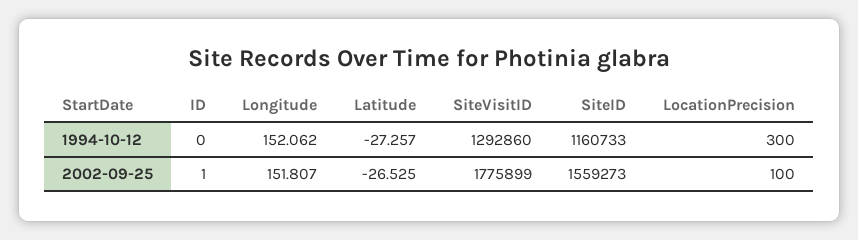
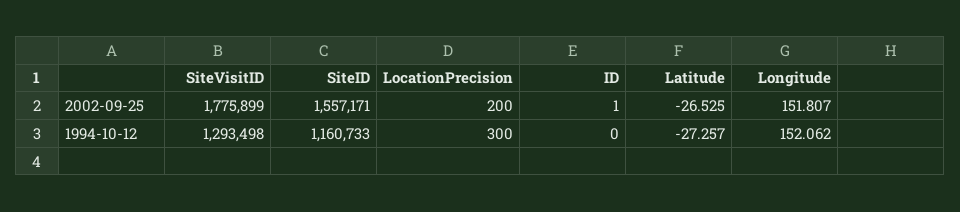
  {
    "ID": {
      "1994-10-12": 0,
      "2002-09-25": 1
    },
    "Longitude": {
      "1994-10-12": 152.062,
      "2002-09-25": 151.807
    },
    "Latitude": {
      "1994-10-12": -27.257,
      "2002-09-25": -26.525
    },
    "SiteVisitID": {
-     "1994-10-12": 1292860,
+     "1994-10-12": 1293498,
      "2002-09-25": 1775899
    },
    "SiteID": {
      "1994-10-12": 1160733,
-     "2002-09-25": 1559273
+     "2002-09-25": 1557171
    },
    "LocationPrecision": {
      "1994-10-12": 300,
-     "2002-09-25": 100
+     "2002-09-25": 200
    }
  }

